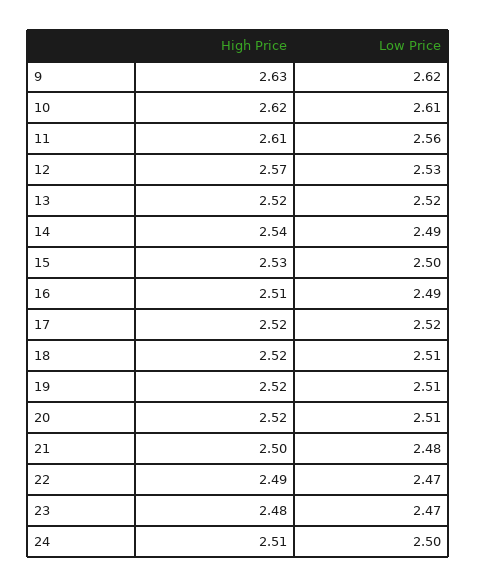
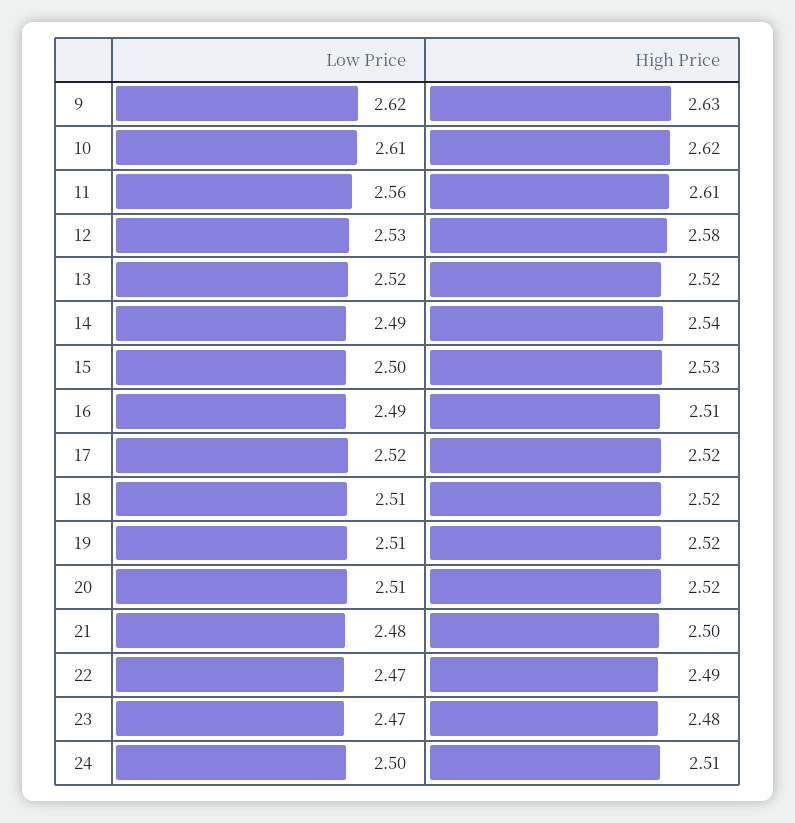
  {
    "High Price": {
      "9": 2.63,
      "10": 2.62,
      "11": 2.61,
-     "12": 2.57,
+     "12": 2.58,
      "13": 2.52,
      "14": 2.54,
      "15": 2.53,
      "16": 2.51,
      "17": 2.52,
      "18": 2.52,
      "19": 2.52,
      "20": 2.52,
      "21": 2.5,
      "22": 2.49,
      "23": 2.48,
      "24": 2.51
    },
    "Low Price": {
      "9": 2.62,
      "10": 2.61,
      "11": 2.56,
      "12": 2.53,
      "13": 2.52,
      "14": 2.49,
      "15": 2.5,
      "16": 2.49,
      "17": 2.52,
      "18": 2.51,
      "19": 2.51,
      "20": 2.51,
      "21": 2.48,
      "22": 2.47,
      "23": 2.47,
      "24": 2.5
    }
  }

